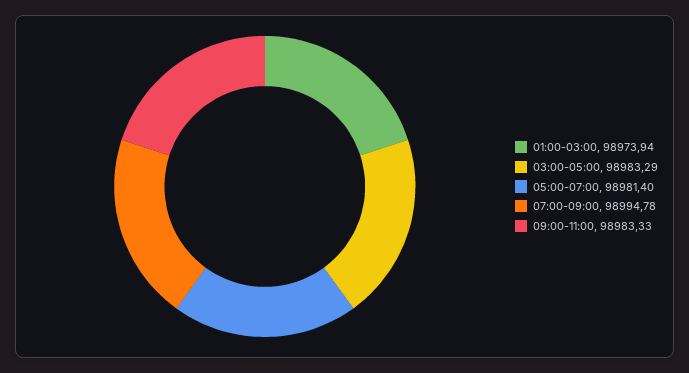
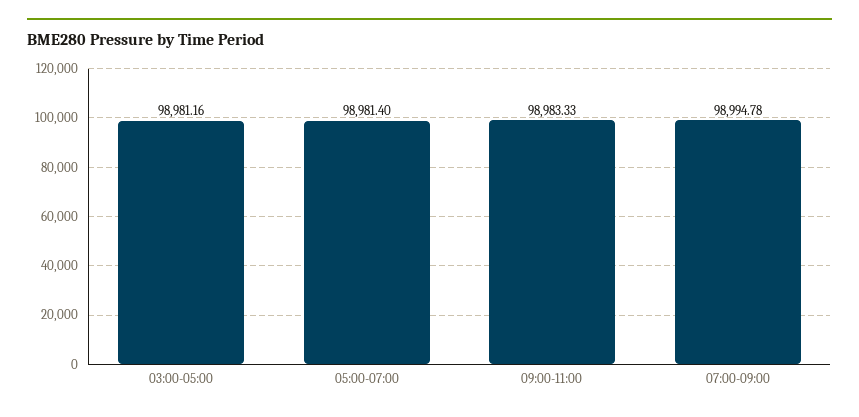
  {
-   "01:00-03:00": 98973.94,
-   "03:00-05:00": 98983.29,
+   "03:00-05:00": 98981.16,
    "05:00-07:00": 98981.4,
    "07:00-09:00": 98994.78,
    "09:00-11:00": 98983.33
  }

